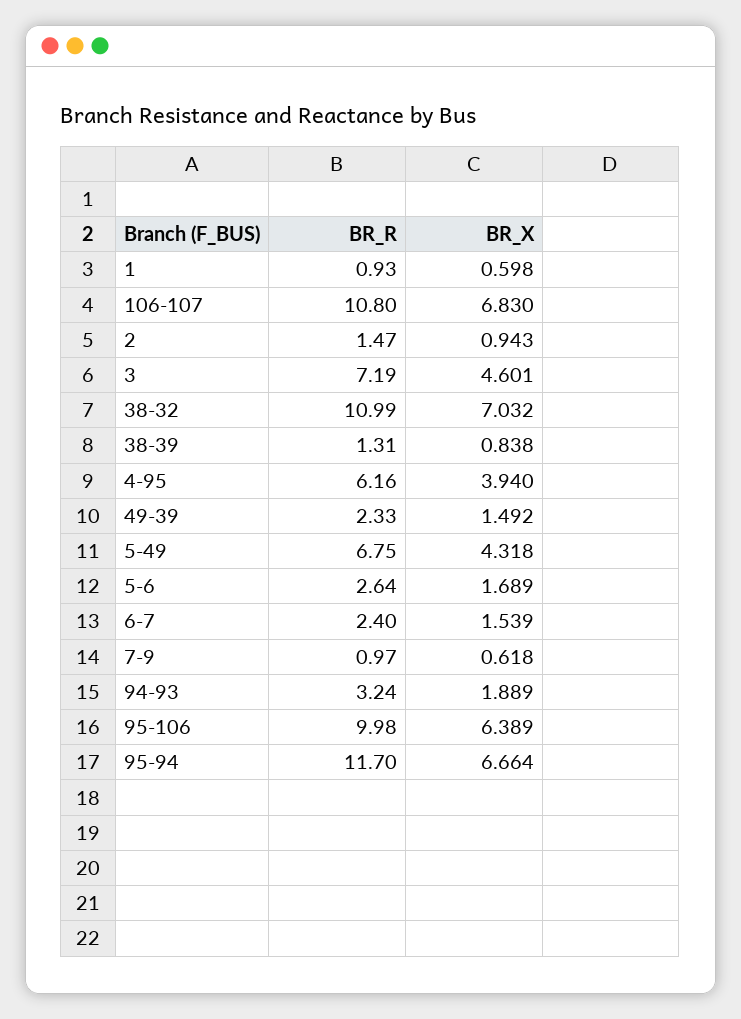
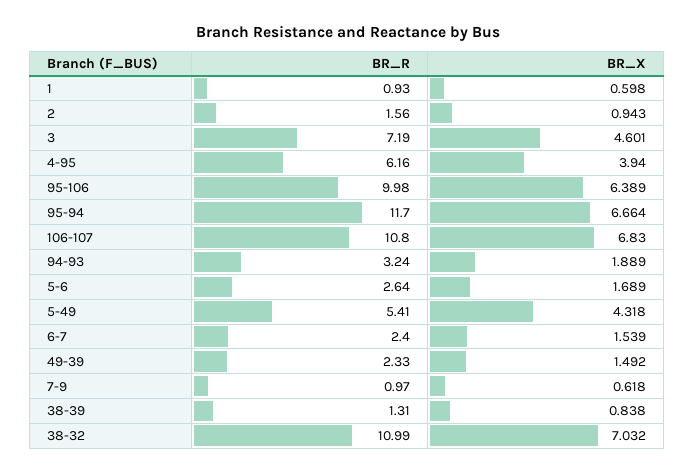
  {
    "BR_R": {
      "1": 0.93,
      "106-107": 10.8,
-     "2": 1.47,
+     "2": 1.56,
      "3": 7.19,
      "38-32": 10.99,
      "38-39": 1.31,
      "4-95": 6.16,
      "49-39": 2.33,
-     "5-49": 6.75,
+     "5-49": 5.41,
      "5-6": 2.64,
      "6-7": 2.4,
      "7-9": 0.97,
      "94-93": 3.24,
      "95-106": 9.98,
      "95-94": 11.7
    },
    "BR_X": {
      "1": 0.598,
      "106-107": 6.83,
      "2": 0.943,
      "3": 4.601,
      "38-32": 7.032,
      "38-39": 0.838,
      "4-95": 3.94,
      "49-39": 1.492,
      "5-49": 4.318,
      "5-6": 1.689,
      "6-7": 1.539,
      "7-9": 0.618,
      "94-93": 1.889,
      "95-106": 6.389,
      "95-94": 6.664
    }
  }

